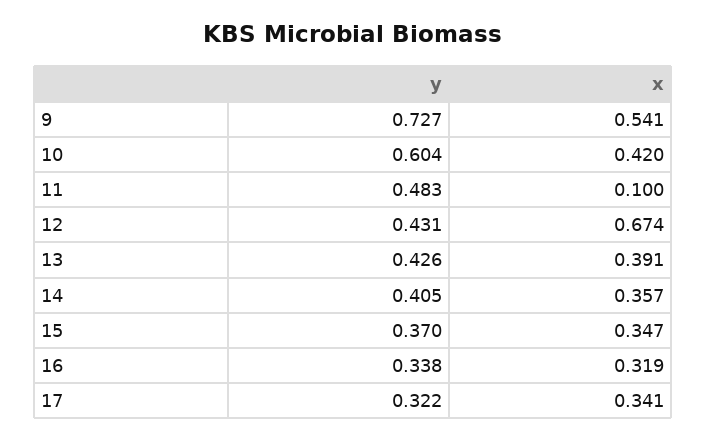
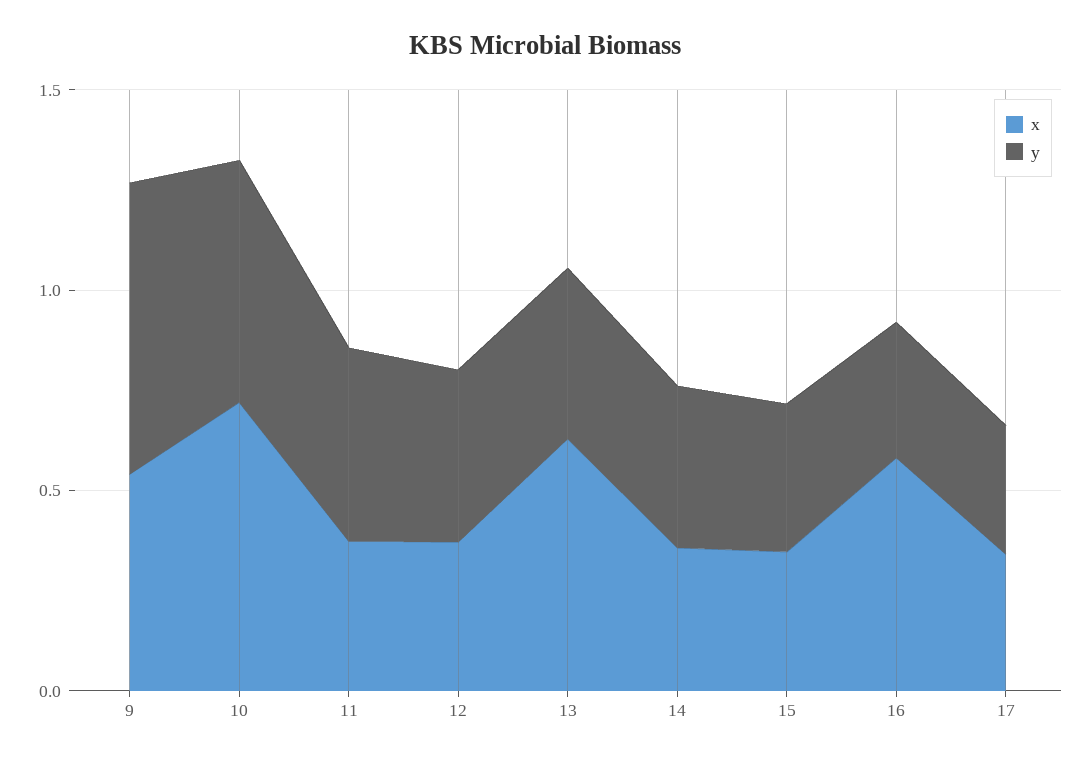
  {
    "y": {
      "9": 0.727,
      "10": 0.604,
      "11": 0.483,
      "12": 0.431,
      "13": 0.426,
      "14": 0.405,
      "15": 0.37,
      "16": 0.338,
      "17": 0.322
    },
    "x": {
      "9": 0.541,
-     "10": 0.42,
+     "10": 0.7,
-     "11": 0.1,
+     "11": 0.4,
-     "12": 0.674,
+     "12": 0.4,
-     "13": 0.391,
+     "13": 0.6,
      "14": 0.357,
      "15": 0.347,
-     "16": 0.319,
+     "16": 0.6,
      "17": 0.341
    }
  }

